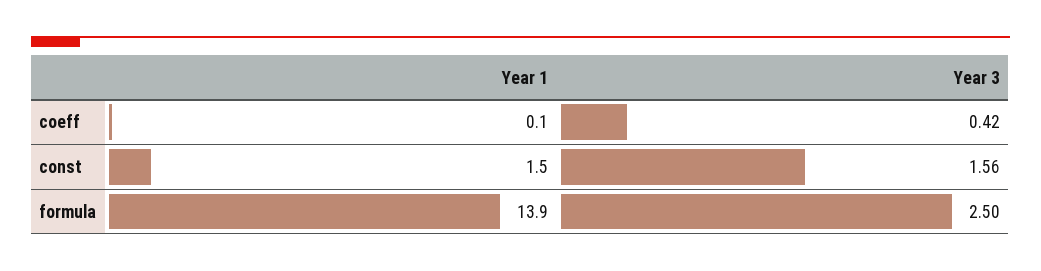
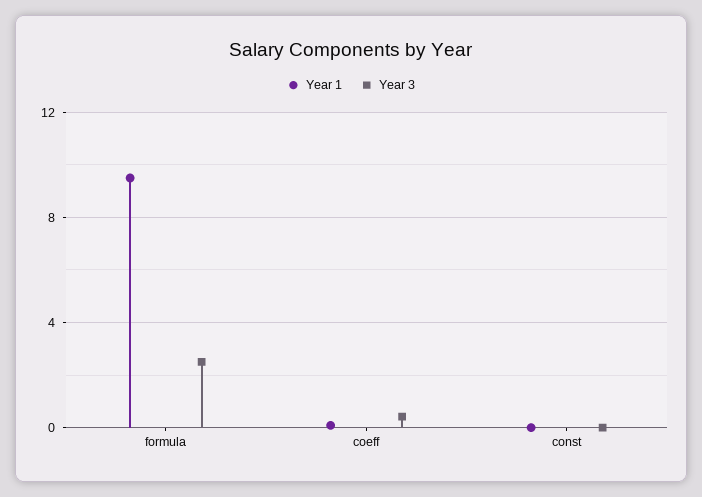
  {
    "Year 1": {
      "coeff": 0.1,
-     "const": 1.5,
+     "const": 0,
-     "formula": 13.9
+     "formula": 9.5
    },
    "Year 3": {
      "coeff": 0.42,
-     "const": 1.56,
+     "const": 0,
      "formula": 2.5
    }
  }

